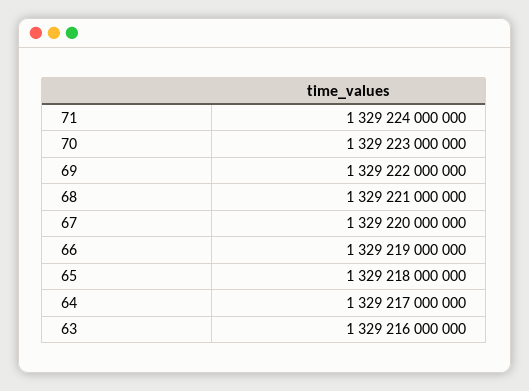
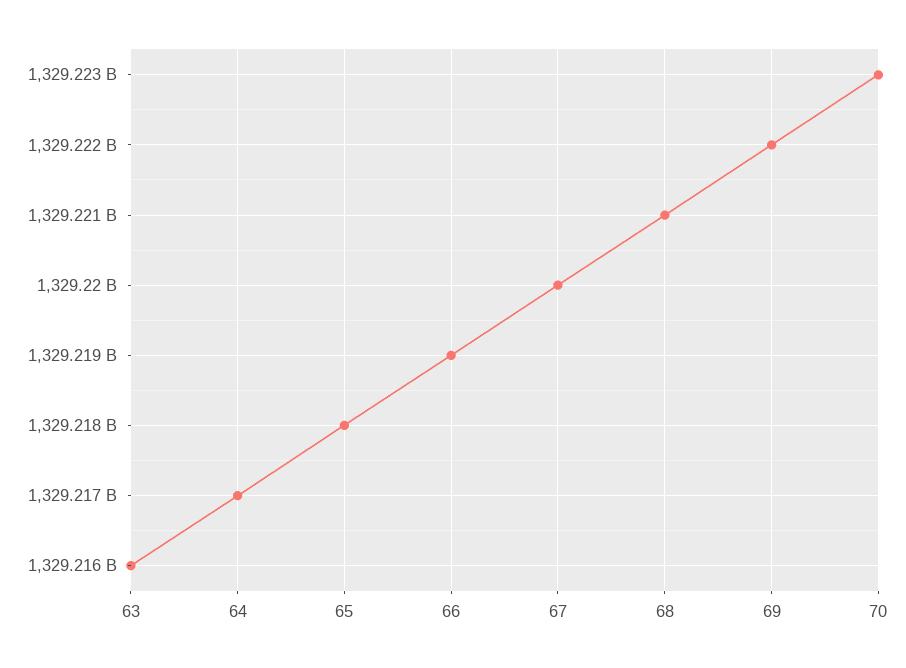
  {
-   "71": 1329224000000,
    "70": 1329223000000,
    "69": 1329222000000,
    "68": 1329221000000,
    "67": 1329220000000,
    "66": 1329219000000,
    "65": 1329218000000,
    "64": 1329217000000,
    "63": 1329216000000
  }

